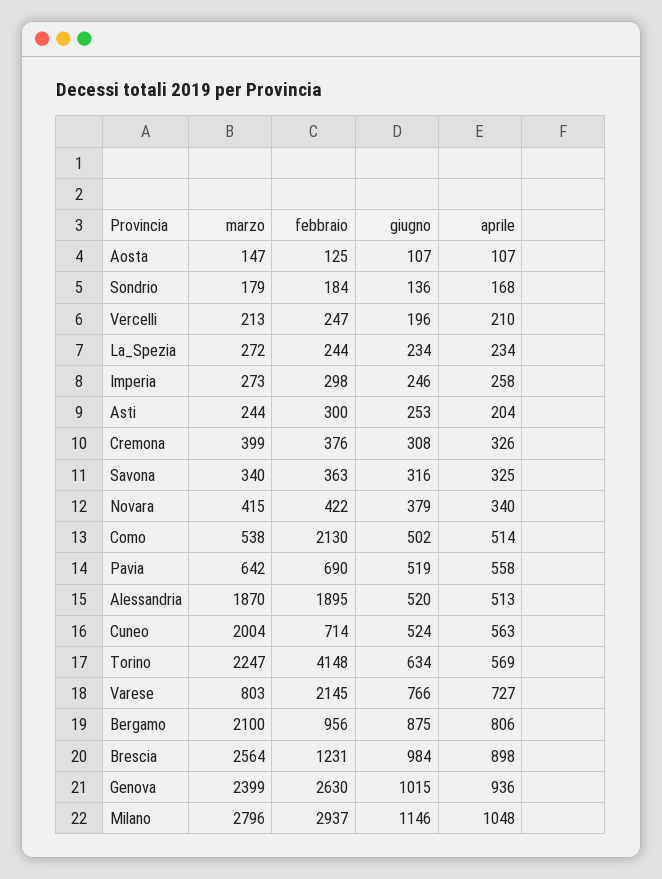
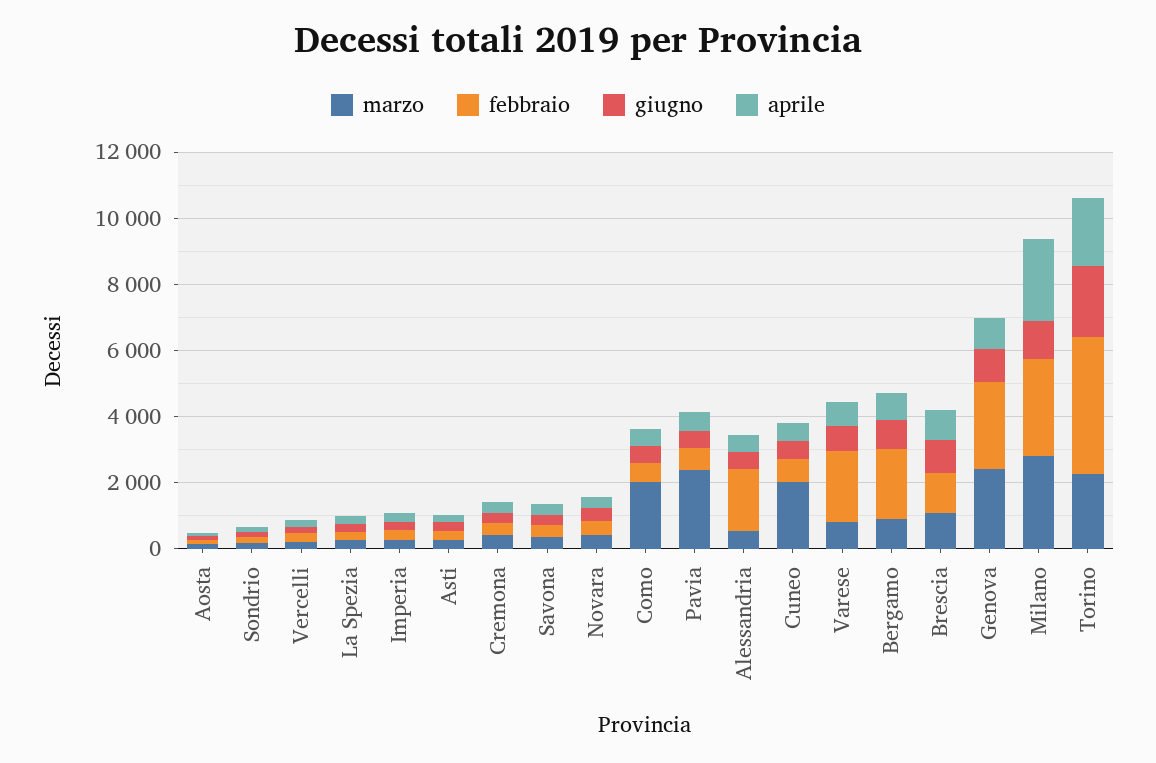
  {
    "marzo": {
      "Aosta": 147,
      "Sondrio": 179,
      "Vercelli": 213,
      "La_Spezia": 272,
      "Imperia": 273,
      "Asti": 244,
      "Cremona": 399,
      "Savona": 340,
      "Novara": 415,
-     "Como": 538,
+     "Como": 2000,
-     "Pavia": 642,
+     "Pavia": 2500,
-     "Alessandria": 1870,
+     "Alessandria": 500,
      "Cuneo": 2004,
      "Torino": 2247,
      "Varese": 803,
-     "Bergamo": 2100,
+     "Bergamo": 1000,
-     "Brescia": 2564,
+     "Brescia": 1000,
      "Genova": 2399,
      "Milano": 2796
    },
    "febbraio": {
      "Aosta": 125,
      "Sondrio": 184,
      "Vercelli": 247,
      "La_Spezia": 244,
      "Imperia": 298,
      "Asti": 300,
      "Cremona": 376,
      "Savona": 363,
      "Novara": 422,
-     "Como": 2130,
+     "Como": 500,
      "Pavia": 690,
      "Alessandria": 1895,
      "Cuneo": 714,
      "Torino": 4148,
      "Varese": 2145,
-     "Bergamo": 956,
+     "Bergamo": 2000,
      "Brescia": 1231,
      "Genova": 2630,
      "Milano": 2937
    },
    "giugno": {
      "Aosta": 107,
      "Sondrio": 136,
      "Vercelli": 196,
      "La_Spezia": 234,
      "Imperia": 246,
      "Asti": 253,
      "Cremona": 308,
      "Savona": 316,
      "Novara": 379,
      "Como": 502,
      "Pavia": 519,
      "Alessandria": 520,
      "Cuneo": 524,
-     "Torino": 634,
+     "Torino": 2000,
      "Varese": 766,
      "Bergamo": 875,
      "Brescia": 984,
      "Genova": 1015,
      "Milano": 1146
    },
    "aprile": {
      "Aosta": 107,
      "Sondrio": 168,
      "Vercelli": 210,
      "La_Spezia": 234,
      "Imperia": 258,
      "Asti": 204,
      "Cremona": 326,
      "Savona": 325,
      "Novara": 340,
      "Como": 514,
      "Pavia": 558,
      "Alessandria": 513,
      "Cuneo": 563,
-     "Torino": 569,
+     "Torino": 2000,
      "Varese": 727,
      "Bergamo": 806,
      "Brescia": 898,
      "Genova": 936,
-     "Milano": 1048
+     "Milano": 2500
    }
  }

